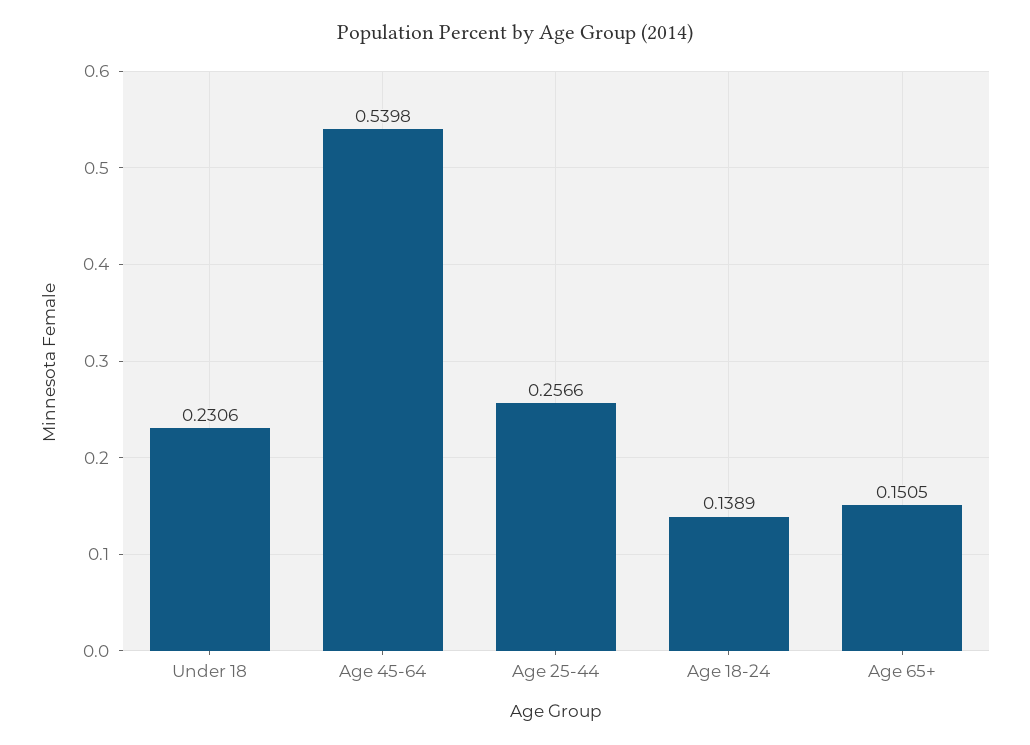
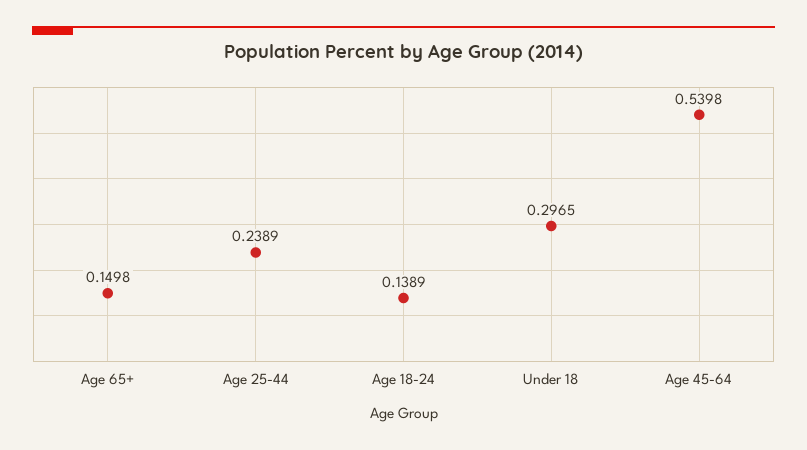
  {
-   "Under 18": 0.2306,
+   "Under 18": 0.2965,
    "Age 45-64": 0.5398,
-   "Age 25-44": 0.2566,
+   "Age 25-44": 0.2389,
    "Age 18-24": 0.1389,
-   "Age 65+": 0.1505
+   "Age 65+": 0.1498
  }

